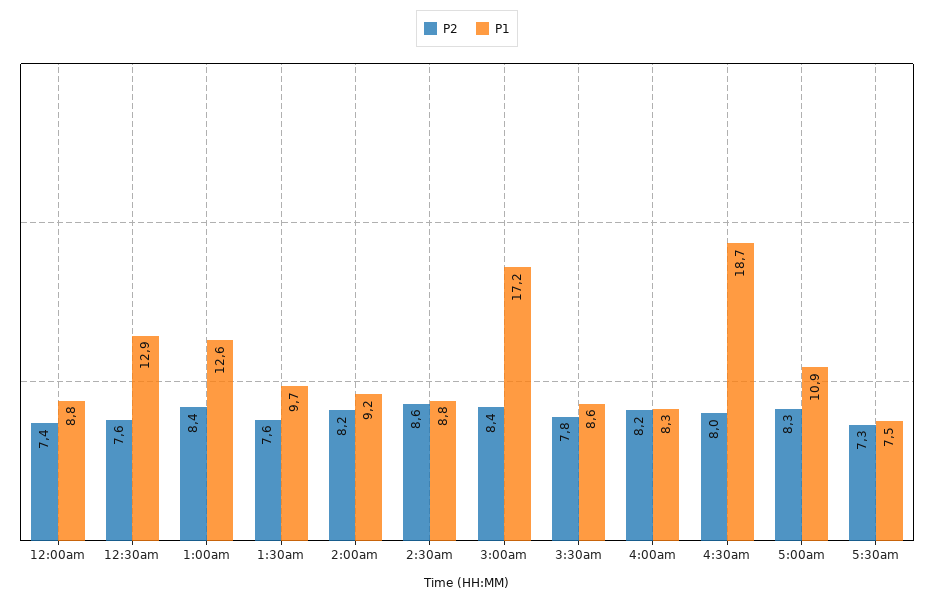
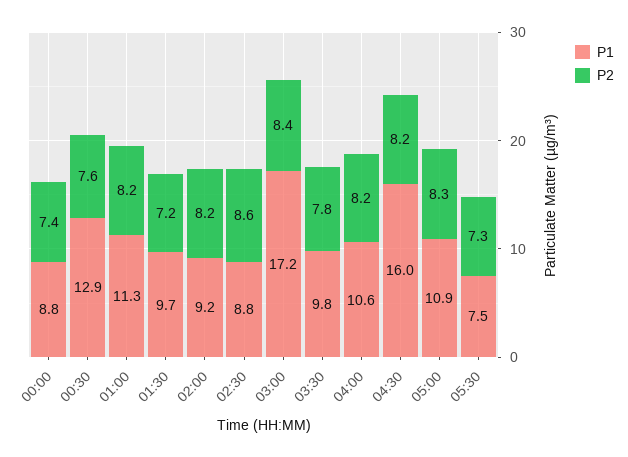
  {
    "P2": {
      "12:00am": 7.4,
      "12:30am": 7.6,
-     "1:00am": 8.4,
+     "1:00am": 8.2,
-     "1:30am": 7.6,
+     "1:30am": 7.2,
      "2:00am": 8.2,
      "2:30am": 8.6,
      "3:00am": 8.4,
      "3:30am": 7.8,
      "4:00am": 8.2,
-     "4:30am": 8,
+     "4:30am": 8.2,
      "5:00am": 8.3,
      "5:30am": 7.3
    },
    "P1": {
      "12:00am": 8.8,
      "12:30am": 12.9,
-     "1:00am": 12.6,
+     "1:00am": 11.3,
      "1:30am": 9.7,
      "2:00am": 9.2,
      "2:30am": 8.8,
      "3:00am": 17.2,
-     "3:30am": 8.6,
+     "3:30am": 9.8,
-     "4:00am": 8.3,
+     "4:00am": 10.6,
-     "4:30am": 18.7,
+     "4:30am": 16,
      "5:00am": 10.9,
      "5:30am": 7.5
    }
  }

